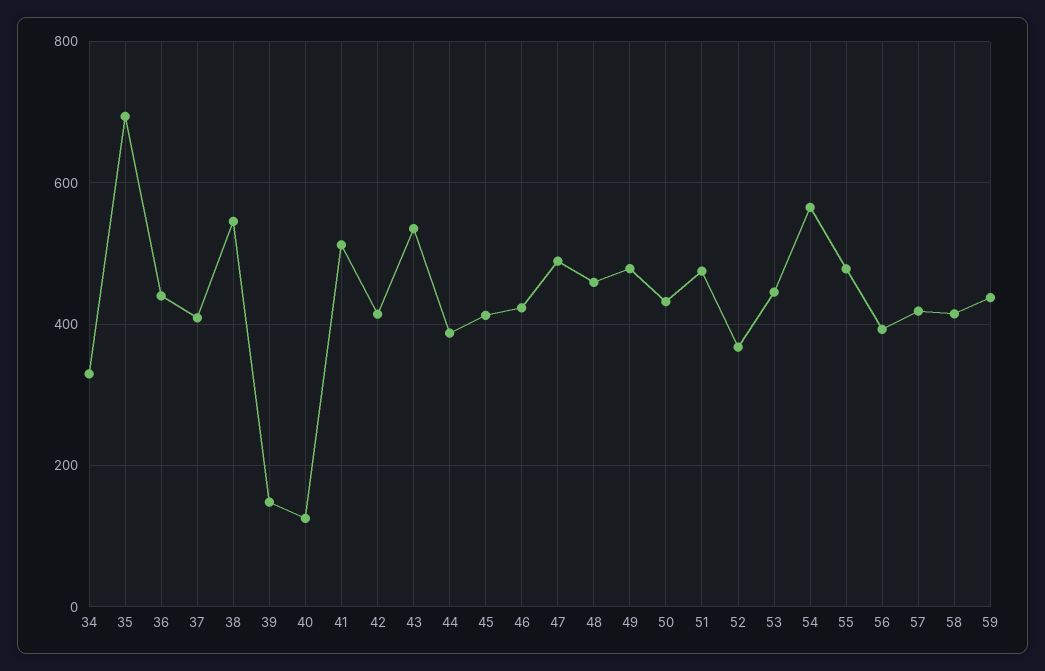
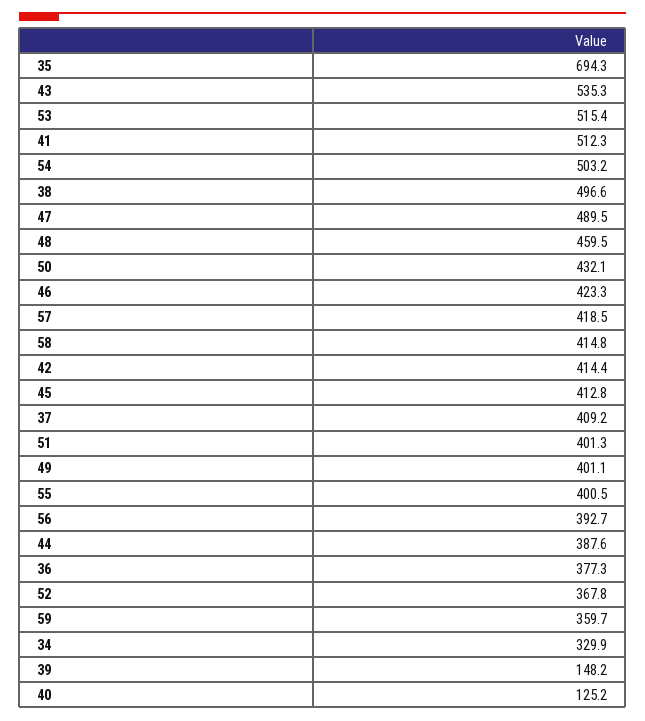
  {
    "34": 329.9,
    "35": 694.3,
-   "36": 440,
+   "36": 377.3,
    "37": 409.2,
-   "38": 540,
+   "38": 496.6,
    "39": 148.2,
    "40": 125.2,
    "41": 512.3,
    "42": 414.4,
    "43": 535.3,
    "44": 387.6,
    "45": 412.8,
    "46": 423.3,
    "47": 489.5,
    "48": 459.5,
-   "49": 480,
+   "49": 401.1,
    "50": 432.1,
-   "51": 480,
+   "51": 401.3,
    "52": 367.8,
-   "53": 440,
+   "53": 515.4,
-   "54": 560,
+   "54": 503.2,
-   "55": 480,
+   "55": 400.5,
    "56": 392.7,
    "57": 418.5,
    "58": 414.8,
-   "59": 440
+   "59": 359.7
  }

